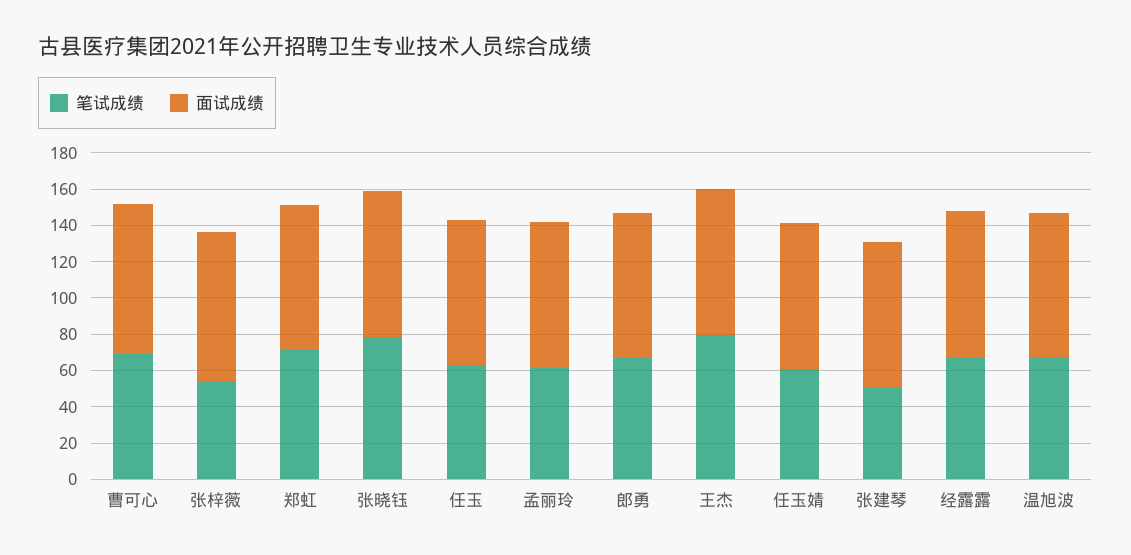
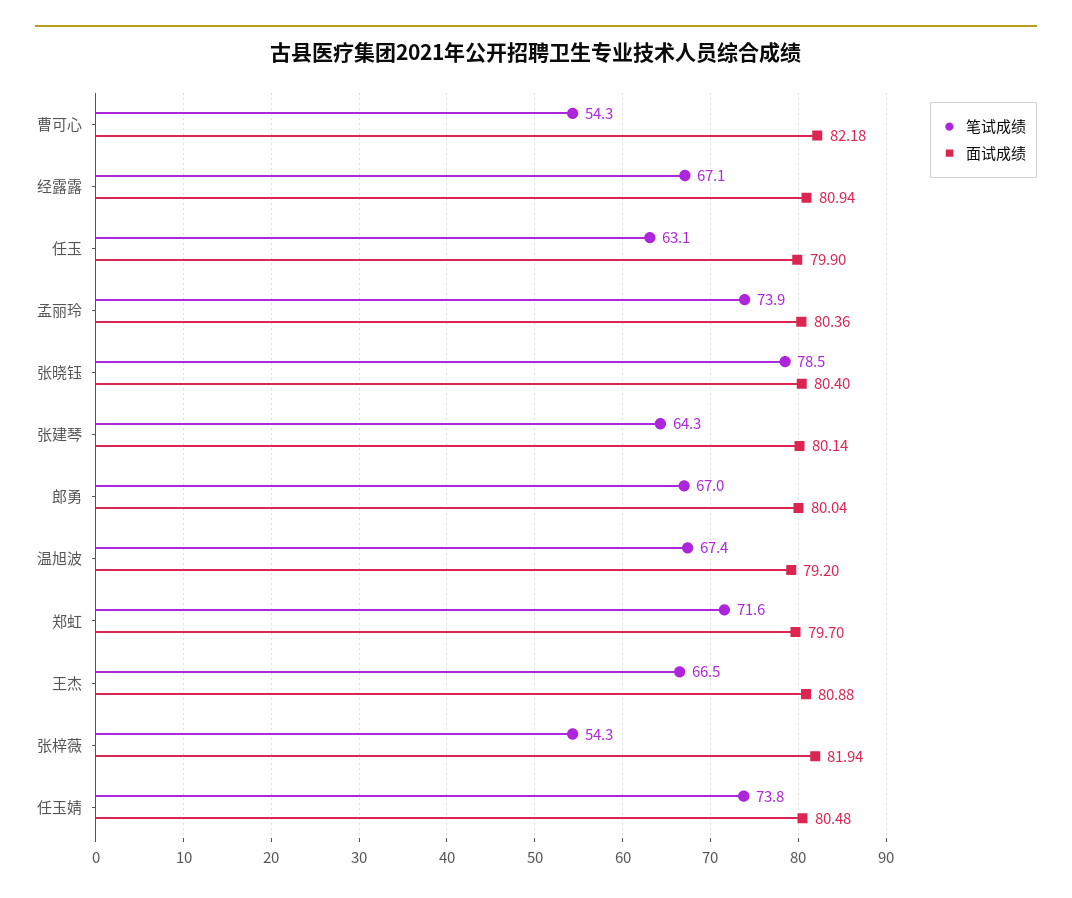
  {
    "笔试成绩": {
-     "曹可心": 70,
+     "曹可心": 54.3,
      "张梓薇": 54.3,
      "郑虹": 71.6,
      "张晓钰": 78.5,
      "任玉": 63.1,
-     "孟丽玲": 60,
+     "孟丽玲": 73.9,
      "郎勇": 67,
-     "王杰": 80,
+     "王杰": 66.5,
-     "任玉婧": 60,
+     "任玉婧": 73.8,
-     "张建琴": 50,
+     "张建琴": 64.3,
      "经露露": 67.1,
      "温旭波": 67.4
    },
    "面试成绩": {
      "曹可心": 82.18,
      "张梓薇": 81.94,
      "郑虹": 79.7,
      "张晓钰": 80.4,
      "任玉": 79.9,
      "孟丽玲": 80.36,
      "郎勇": 80.04,
      "王杰": 80.88,
      "任玉婧": 80.48,
      "张建琴": 80.14,
      "经露露": 80.94,
      "温旭波": 79.2
    }
  }

